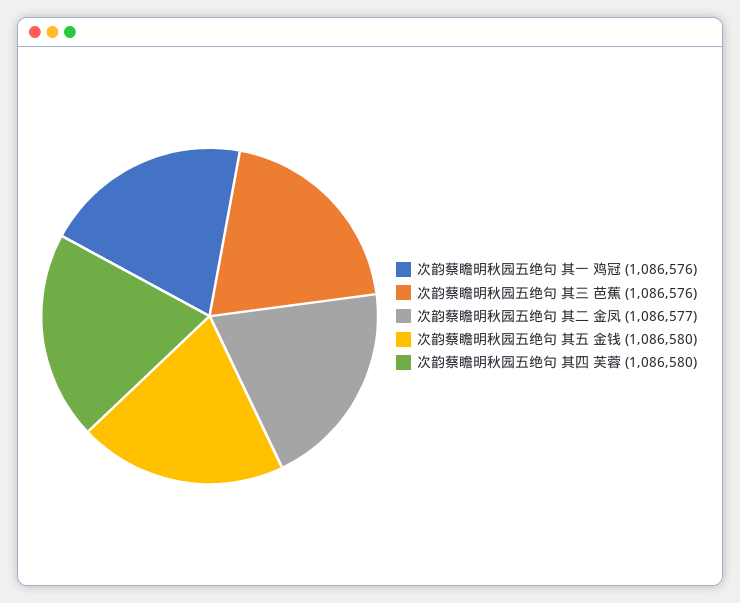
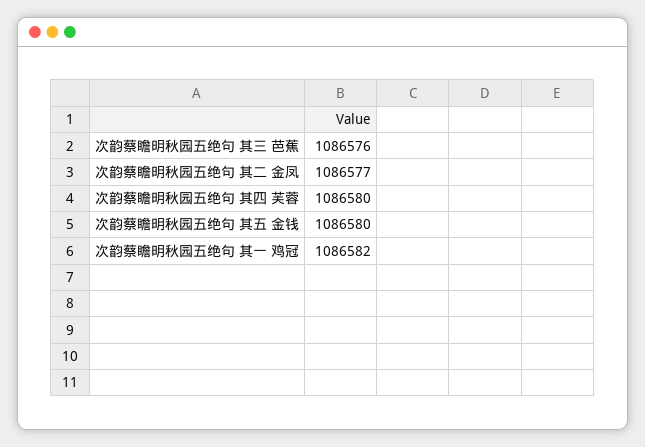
  {
-   "次韵蔡瞻明秋园五绝句 其一 鸡冠": 1086576,
+   "次韵蔡瞻明秋园五绝句 其一 鸡冠": 1086582,
    "次韵蔡瞻明秋园五绝句 其三 芭蕉": 1086576,
    "次韵蔡瞻明秋园五绝句 其二 金凤": 1086577,
    "次韵蔡瞻明秋园五绝句 其五 金钱": 1086580,
    "次韵蔡瞻明秋园五绝句 其四 芙蓉": 1086580
  }

